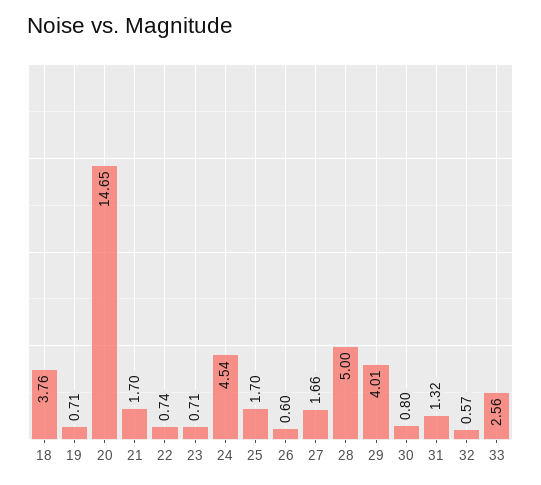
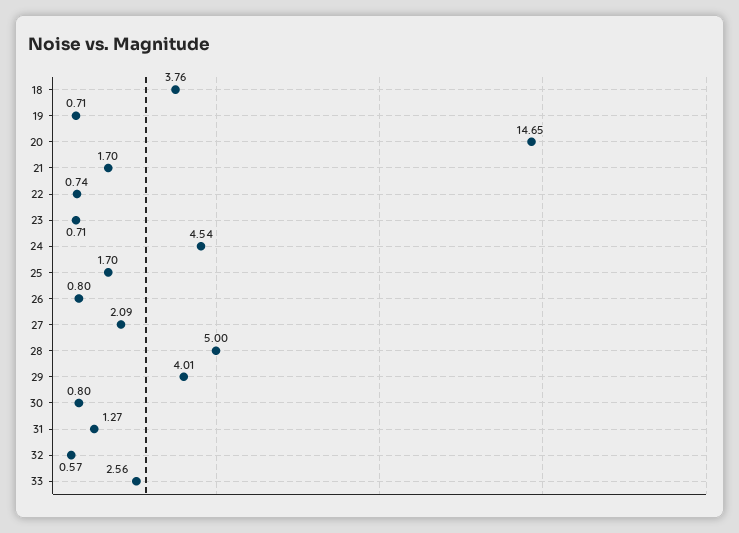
  {
    "18": 3.76,
    "19": 0.71,
    "20": 14.65,
    "21": 1.7,
    "22": 0.74,
    "23": 0.71,
    "24": 4.54,
    "25": 1.7,
-   "26": 0.6,
+   "26": 0.8,
-   "27": 1.66,
+   "27": 2.09,
    "28": 5,
    "29": 4.01,
    "30": 0.8,
-   "31": 1.32,
+   "31": 1.27,
    "32": 0.57,
    "33": 2.56
  }

